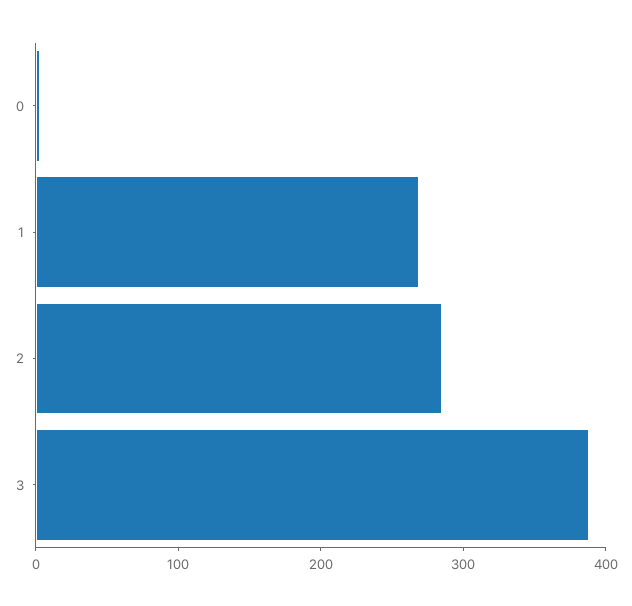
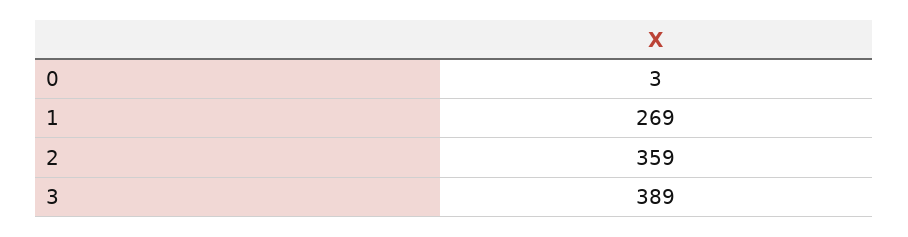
  {
    "0": 3,
    "1": 269,
-   "2": 280,
+   "2": 359,
    "3": 389
  }

